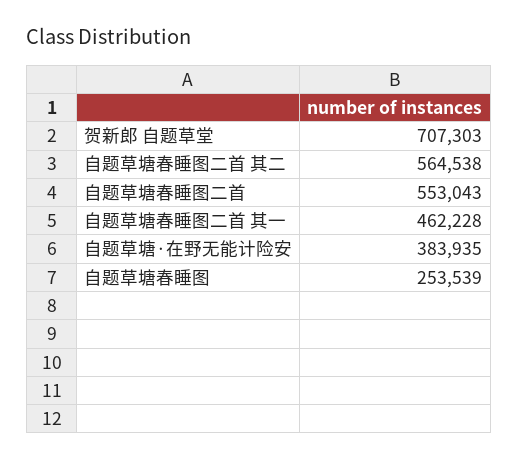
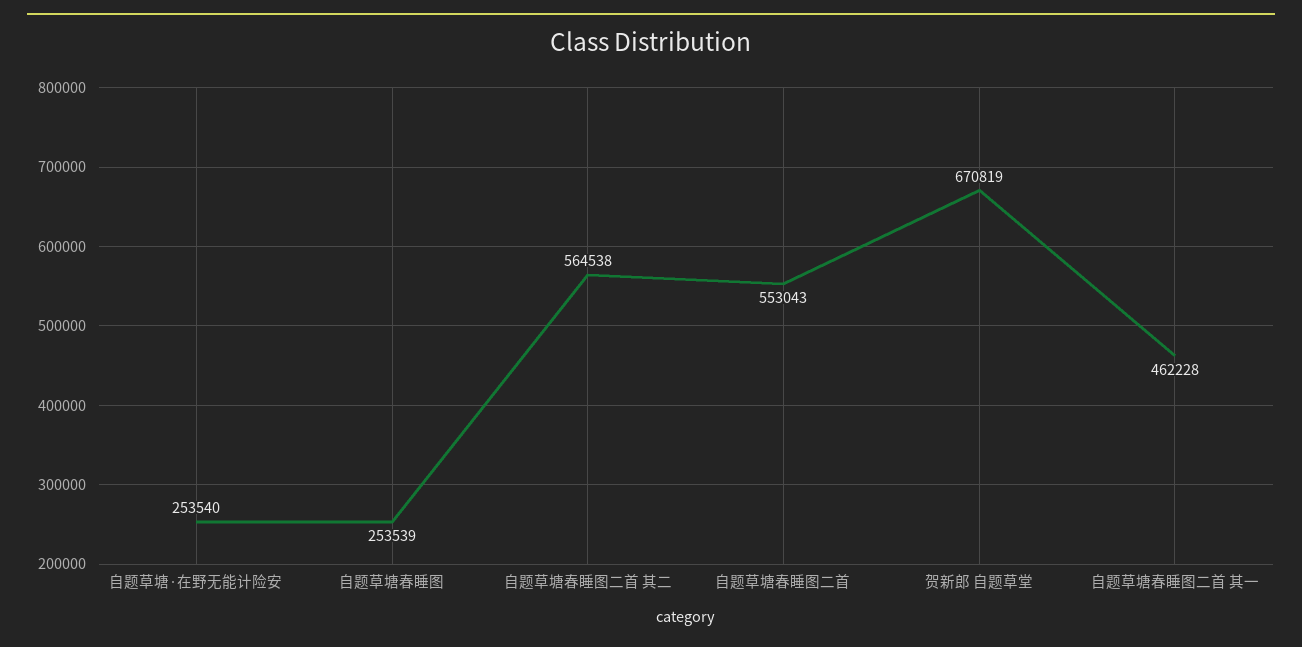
  {
-   "贺新郎 自题草堂": 707303,
+   "贺新郎 自题草堂": 670819,
    "自题草塘春睡图二首 其二": 564538,
    "自题草塘春睡图二首": 553043,
    "自题草塘春睡图二首 其一": 462228,
-   "自题草塘·在野无能计险安": 383935,
+   "自题草塘·在野无能计险安": 253540,
    "自题草塘春睡图": 253539
  }

